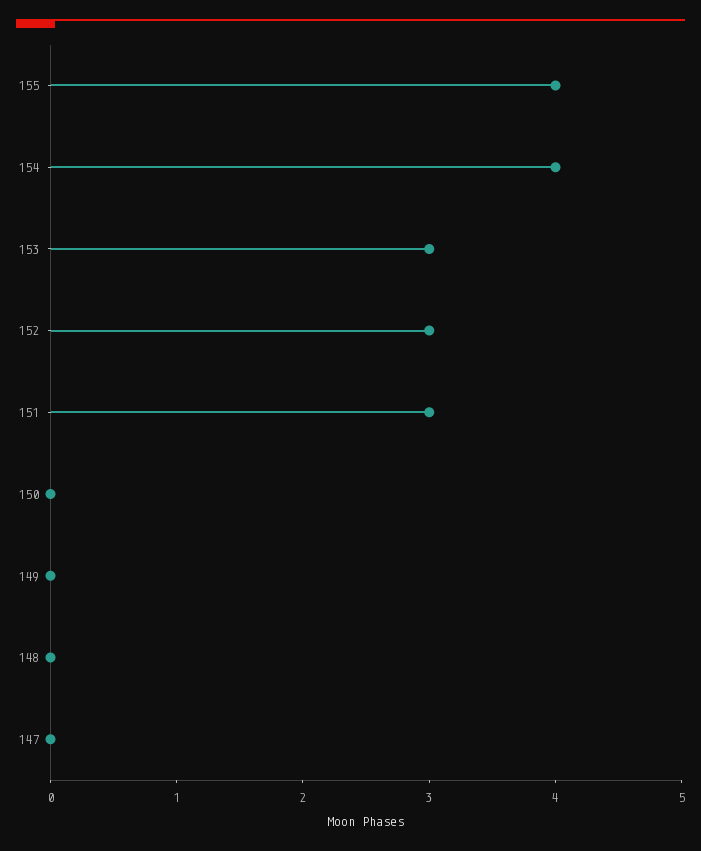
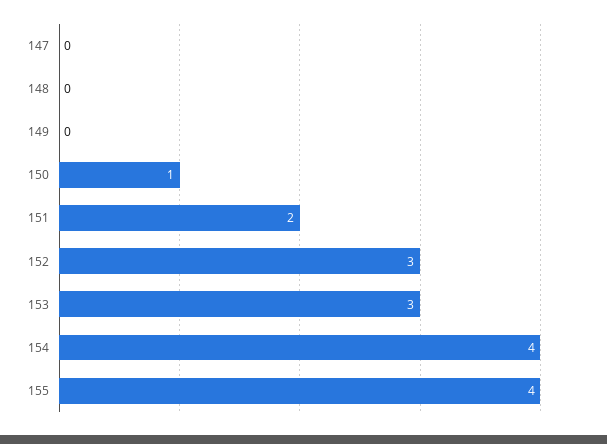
  {
    "155": 4,
    "154": 4,
    "153": 3,
    "152": 3,
-   "151": 3,
+   "151": 2,
-   "150": 0,
+   "150": 1,
    "149": 0,
    "148": 0,
    "147": 0
  }

